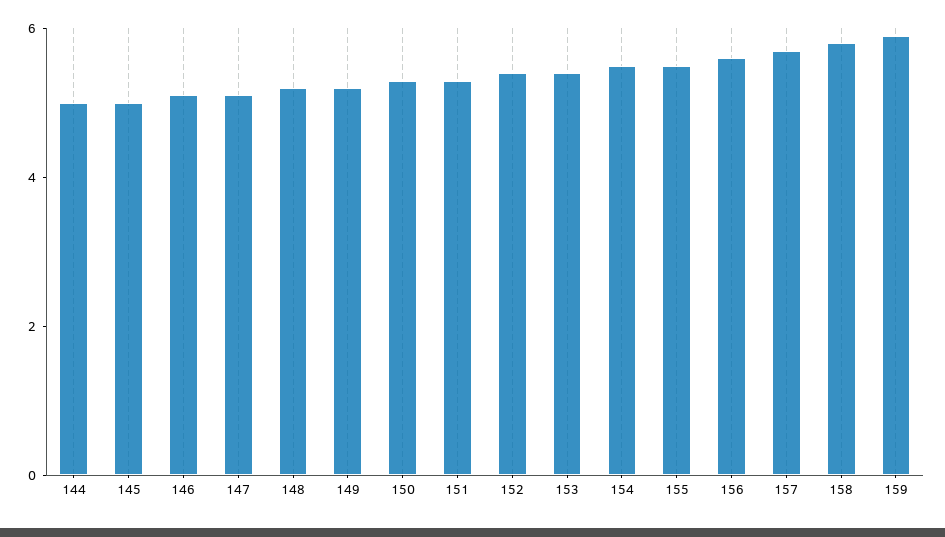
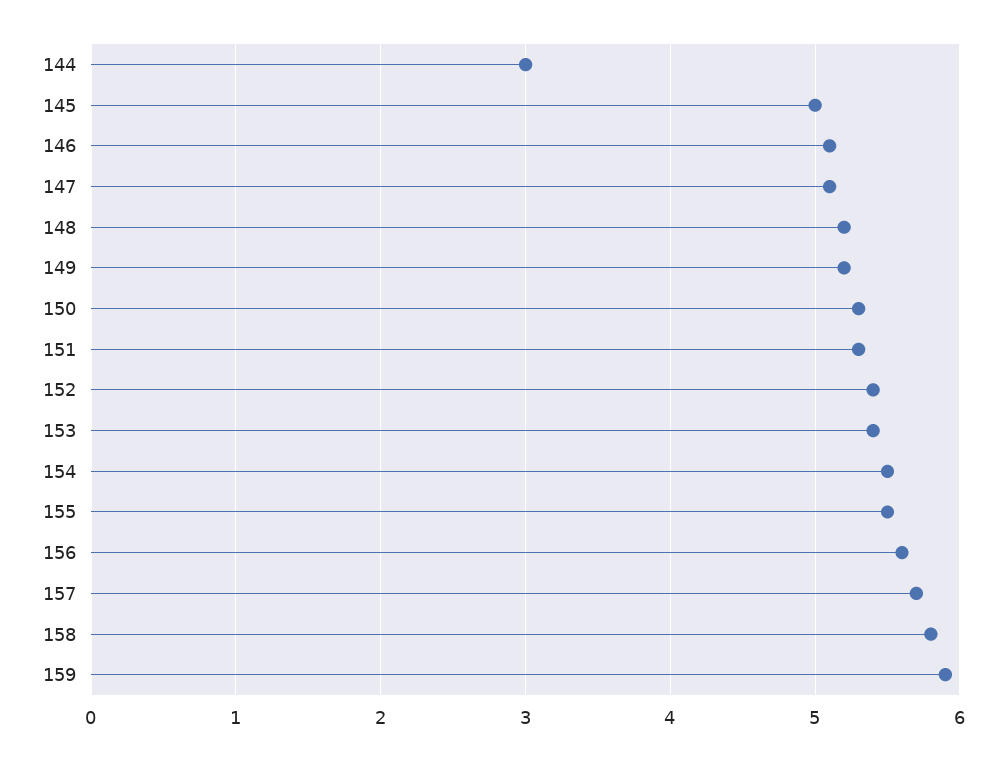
  {
-   "144": 5,
+   "144": 3,
    "145": 5,
    "146": 5.1,
    "147": 5.1,
    "148": 5.2,
    "149": 5.2,
    "150": 5.3,
    "151": 5.3,
    "152": 5.4,
    "153": 5.4,
    "154": 5.5,
    "155": 5.5,
    "156": 5.6,
    "157": 5.7,
    "158": 5.8,
    "159": 5.9
  }

